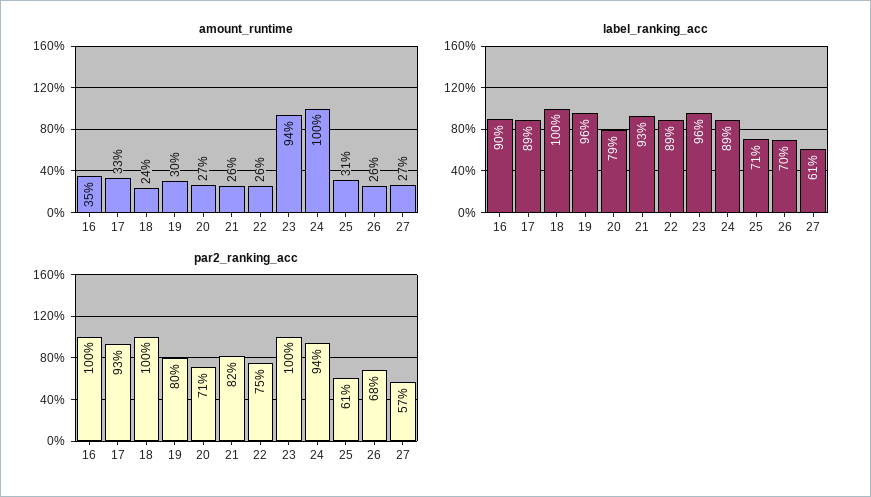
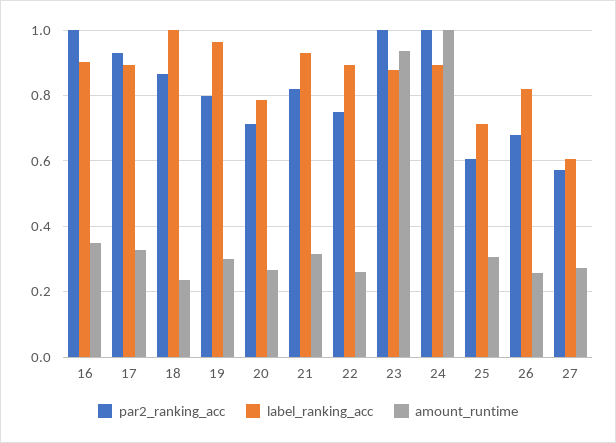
  {
    "amount_runtime": {
      "16": 0.35,
      "17": 0.33,
      "18": 0.24,
      "19": 0.3,
      "20": 0.27,
-     "21": 0.26,
+     "21": 0.32,
      "22": 0.26,
      "23": 0.94,
      "24": 1,
      "25": 0.31,
      "26": 0.26,
      "27": 0.27
    },
    "label_ranking_acc": {
      "16": 0.9,
      "17": 0.89,
      "18": 1,
      "19": 0.96,
      "20": 0.79,
      "21": 0.93,
      "22": 0.89,
-     "23": 0.96,
+     "23": 0.88,
      "24": 0.89,
      "25": 0.71,
-     "26": 0.7,
+     "26": 0.82,
      "27": 0.61
    },
    "par2_ranking_acc": {
      "16": 1,
      "17": 0.93,
-     "18": 1,
+     "18": 0.86,
      "19": 0.8,
      "20": 0.71,
      "21": 0.82,
      "22": 0.75,
      "23": 1,
-     "24": 0.94,
+     "24": 1,
      "25": 0.61,
      "26": 0.68,
      "27": 0.57
    }
  }

